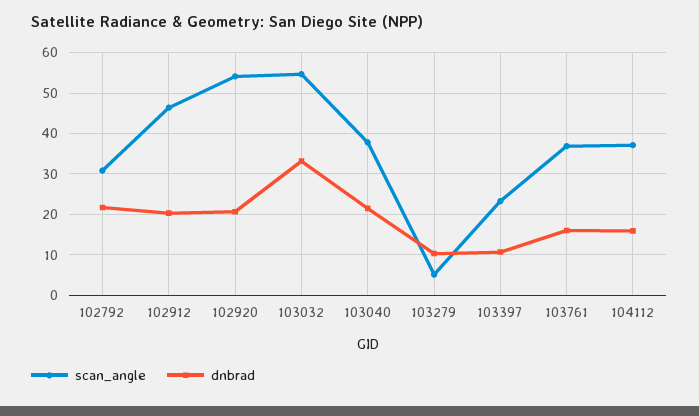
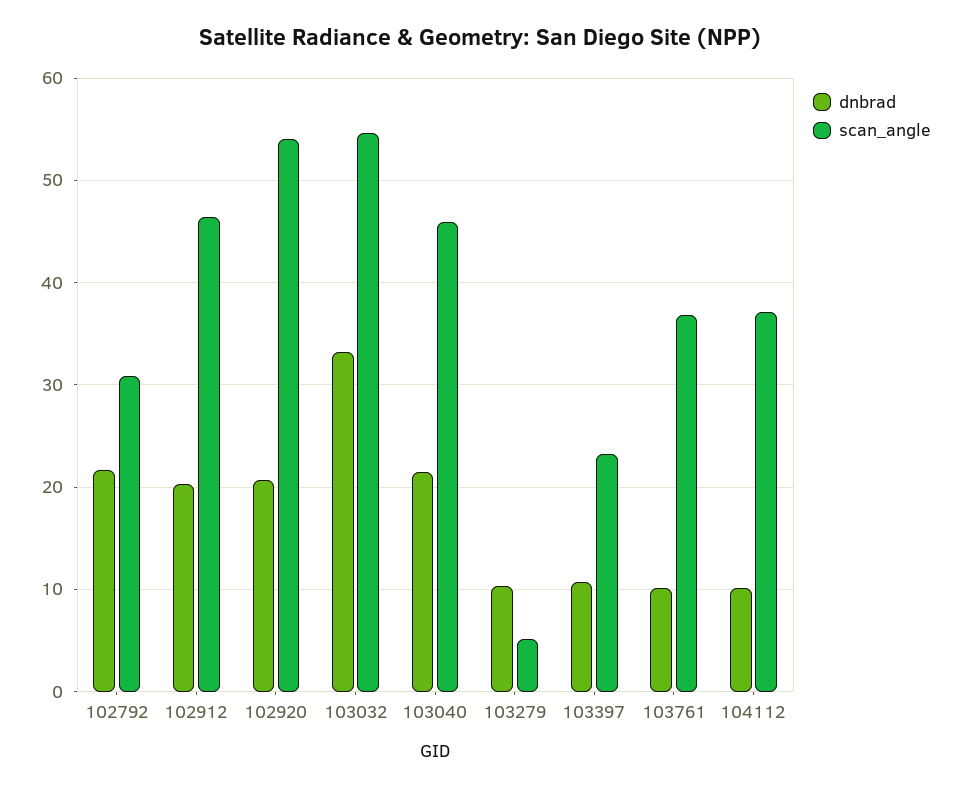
  {
    "scan_angle": {
      "102792": 31,
      "102912": 46,
      "102920": 54,
      "103032": 55,
-     "103040": 38,
+     "103040": 46,
      "103279": 5,
      "103397": 23,
      "103761": 37,
      "104112": 37
    },
    "dnbrad": {
      "102792": 22,
      "102912": 20,
      "102920": 21,
      "103032": 33,
      "103040": 21,
      "103279": 10,
      "103397": 11,
-     "103761": 16,
+     "103761": 10,
-     "104112": 16
+     "104112": 10
    }
  }

